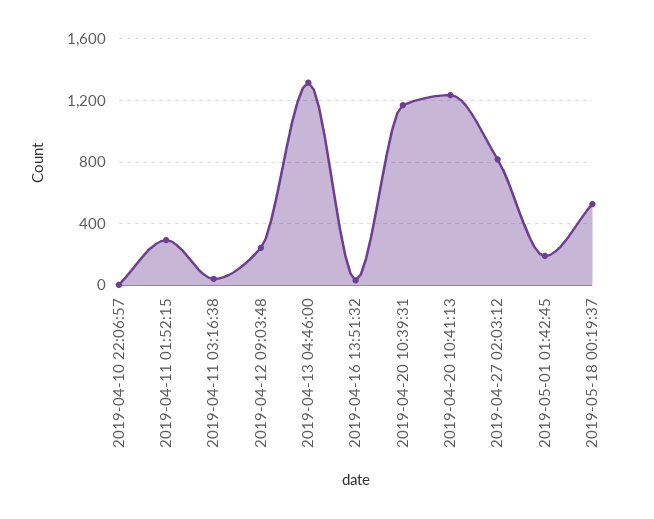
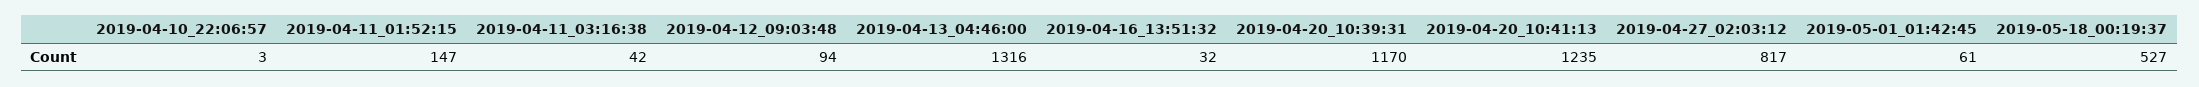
  {
    "2019-04-10 22:06:57": 3,
-   "2019-04-11 01:52:15": 300,
+   "2019-04-11 01:52:15": 147,
    "2019-04-11 03:16:38": 42,
-   "2019-04-12 09:03:48": 250,
+   "2019-04-12 09:03:48": 94,
    "2019-04-13 04:46:00": 1316,
    "2019-04-16 13:51:32": 32,
    "2019-04-20 10:39:31": 1170,
    "2019-04-20 10:41:13": 1235,
    "2019-04-27 02:03:12": 817,
-   "2019-05-01 01:42:45": 200,
+   "2019-05-01 01:42:45": 61,
    "2019-05-18 00:19:37": 527
  }

